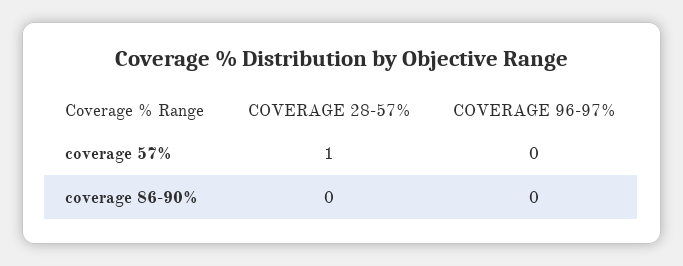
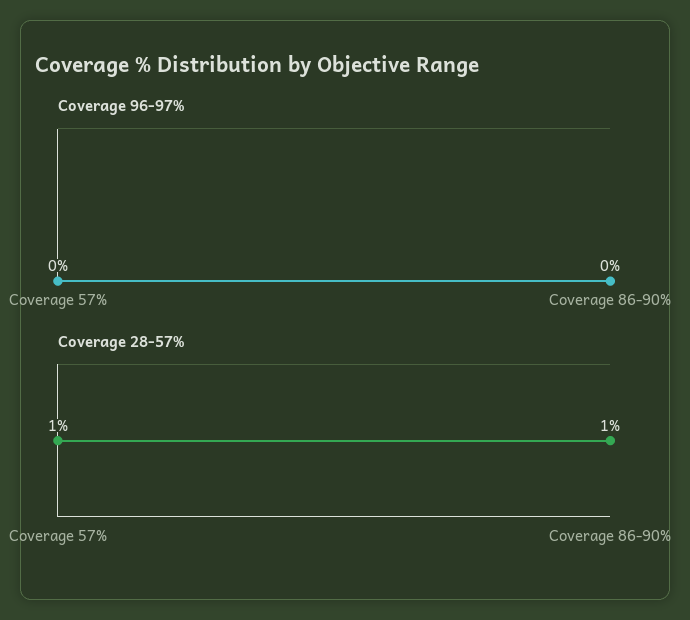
  {
    "COVERAGE 28-57%": {
      "coverage 57%": 1,
-     "coverage 86-90%": 0
+     "coverage 86-90%": 1
    },
    "COVERAGE 96-97%": {
      "coverage 57%": 0,
      "coverage 86-90%": 0
    }
  }

